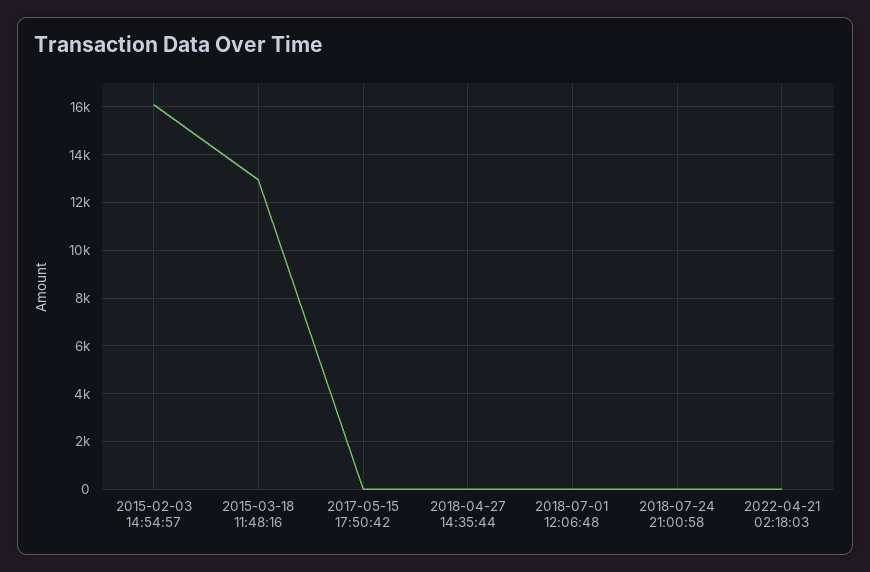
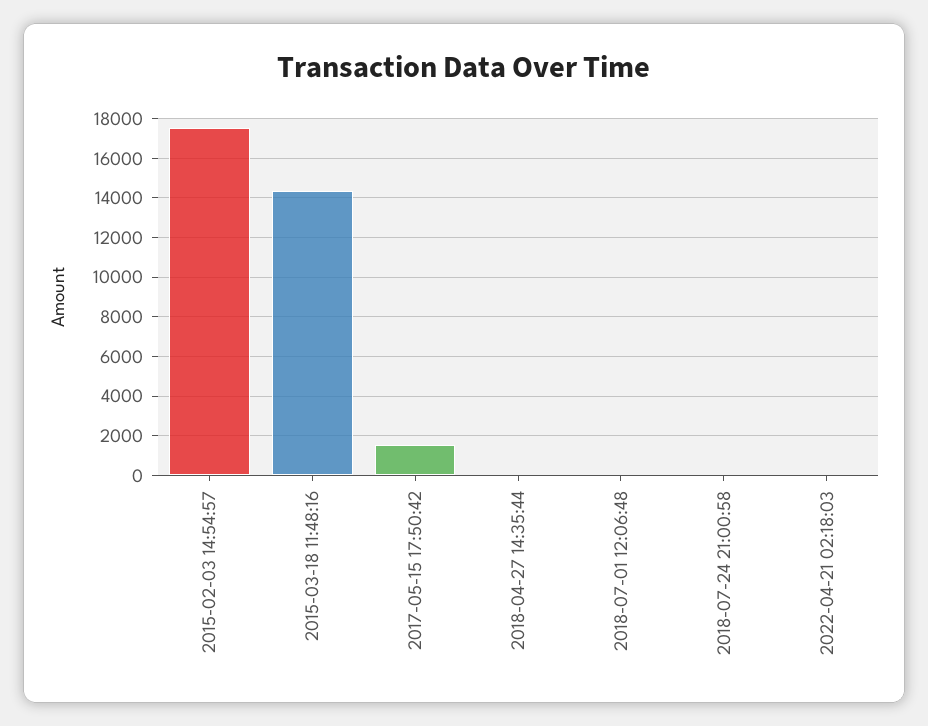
  {
-   "2015-02-03 14:54:57": 16000,
+   "2015-02-03 14:54:57": 17500,
-   "2015-03-18 11:48:16": 13000,
+   "2015-03-18 11:48:16": 14500,
-   "2017-05-15 17:50:42": 0,
+   "2017-05-15 17:50:42": 1500,
    "2018-04-27 14:35:44": 0,
    "2018-07-01 12:06:48": 0,
    "2018-07-24 21:00:58": 0,
    "2022-04-21 02:18:03": 0
  }

